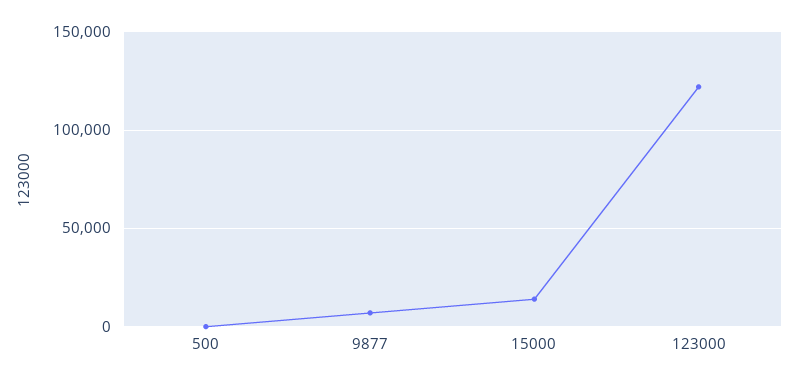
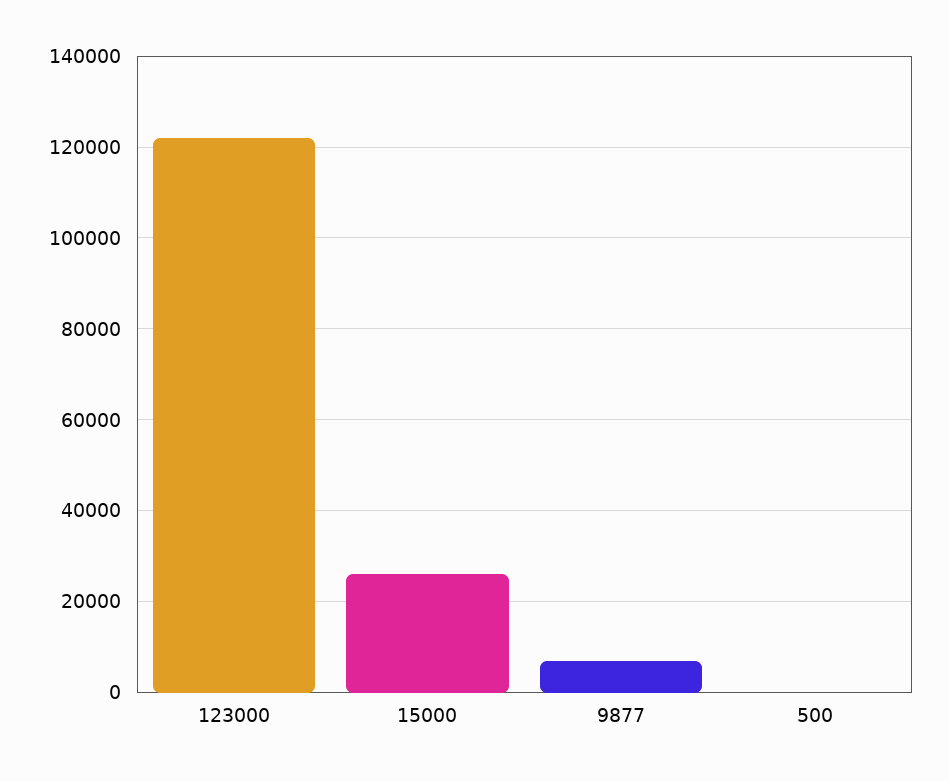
  {
    "500": 0,
    "9877": 8000,
-   "15000": 15000,
+   "15000": 26000,
    "123000": 122000
  }

